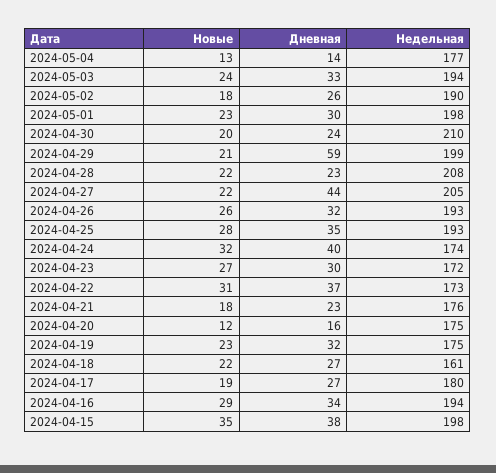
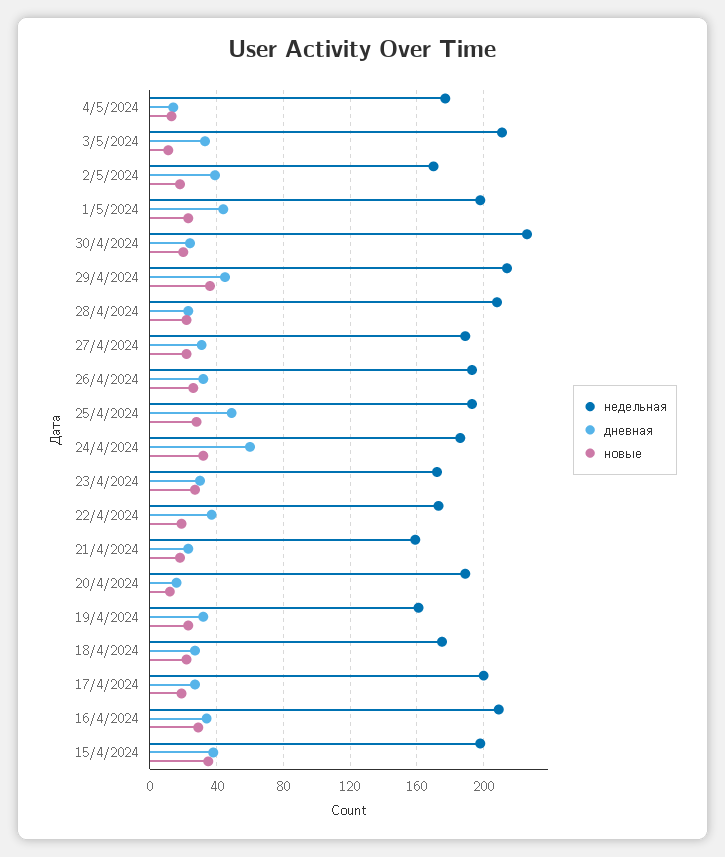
  {
    "Новые": {
      "2024-05-04": 13,
-     "2024-05-03": 24,
+     "2024-05-03": 10,
      "2024-05-02": 18,
      "2024-05-01": 23,
      "2024-04-30": 20,
-     "2024-04-29": 21,
+     "2024-04-29": 35,
      "2024-04-28": 22,
      "2024-04-27": 22,
      "2024-04-26": 26,
      "2024-04-25": 28,
      "2024-04-24": 32,
      "2024-04-23": 27,
-     "2024-04-22": 31,
+     "2024-04-22": 20,
      "2024-04-21": 18,
      "2024-04-20": 12,
      "2024-04-19": 23,
      "2024-04-18": 22,
      "2024-04-17": 19,
      "2024-04-16": 29,
      "2024-04-15": 35
    },
    "Дневная": {
      "2024-05-04": 14,
      "2024-05-03": 33,
-     "2024-05-02": 26,
+     "2024-05-02": 40,
-     "2024-05-01": 30,
+     "2024-05-01": 45,
      "2024-04-30": 24,
-     "2024-04-29": 59,
+     "2024-04-29": 45,
      "2024-04-28": 23,
-     "2024-04-27": 44,
+     "2024-04-27": 30,
      "2024-04-26": 32,
-     "2024-04-25": 35,
+     "2024-04-25": 50,
-     "2024-04-24": 40,
+     "2024-04-24": 60,
      "2024-04-23": 30,
      "2024-04-22": 37,
      "2024-04-21": 23,
      "2024-04-20": 16,
      "2024-04-19": 32,
      "2024-04-18": 27,
      "2024-04-17": 27,
      "2024-04-16": 34,
      "2024-04-15": 38
    },
    "Недельная": {
      "2024-05-04": 177,
-     "2024-05-03": 194,
+     "2024-05-03": 210,
-     "2024-05-02": 190,
+     "2024-05-02": 170,
      "2024-05-01": 198,
-     "2024-04-30": 210,
+     "2024-04-30": 225,
-     "2024-04-29": 199,
+     "2024-04-29": 215,
      "2024-04-28": 208,
-     "2024-04-27": 205,
+     "2024-04-27": 190,
      "2024-04-26": 193,
      "2024-04-25": 193,
-     "2024-04-24": 174,
+     "2024-04-24": 185,
      "2024-04-23": 172,
      "2024-04-22": 173,
-     "2024-04-21": 176,
+     "2024-04-21": 160,
-     "2024-04-20": 175,
+     "2024-04-20": 190,
-     "2024-04-19": 175,
+     "2024-04-19": 160,
-     "2024-04-18": 161,
+     "2024-04-18": 175,
-     "2024-04-17": 180,
+     "2024-04-17": 200,
-     "2024-04-16": 194,
+     "2024-04-16": 210,
      "2024-04-15": 198
    }
  }

